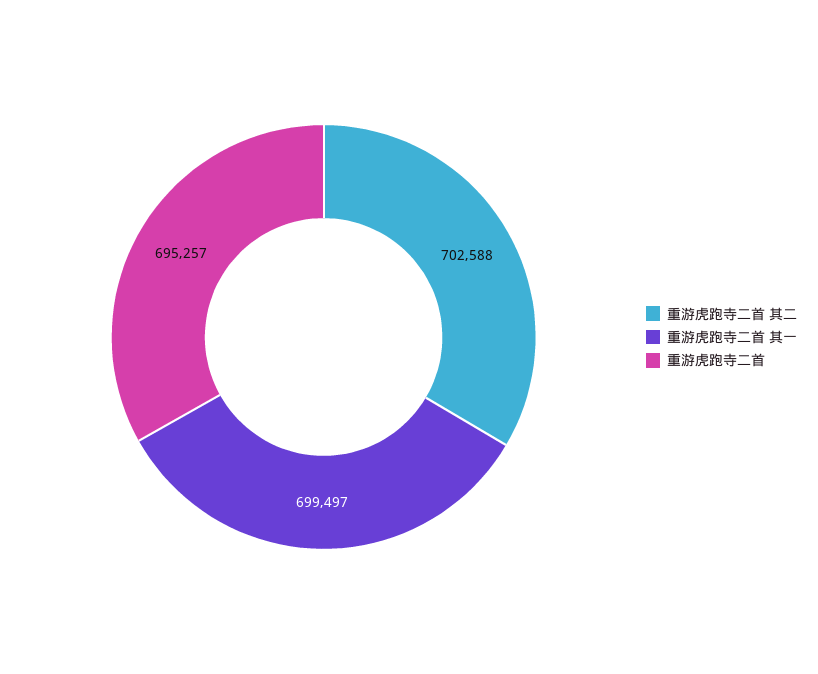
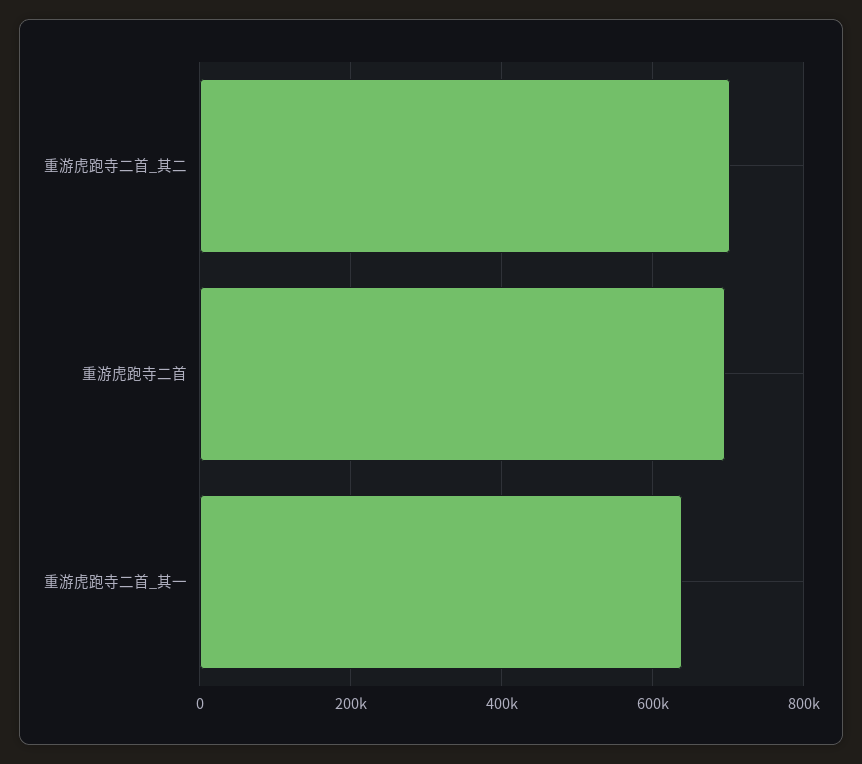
  {
    "重游虎跑寺二首 其二": 702588,
-   "重游虎跑寺二首 其一": 699497,
+   "重游虎跑寺二首 其一": 640000,
    "重游虎跑寺二首": 695257
  }

